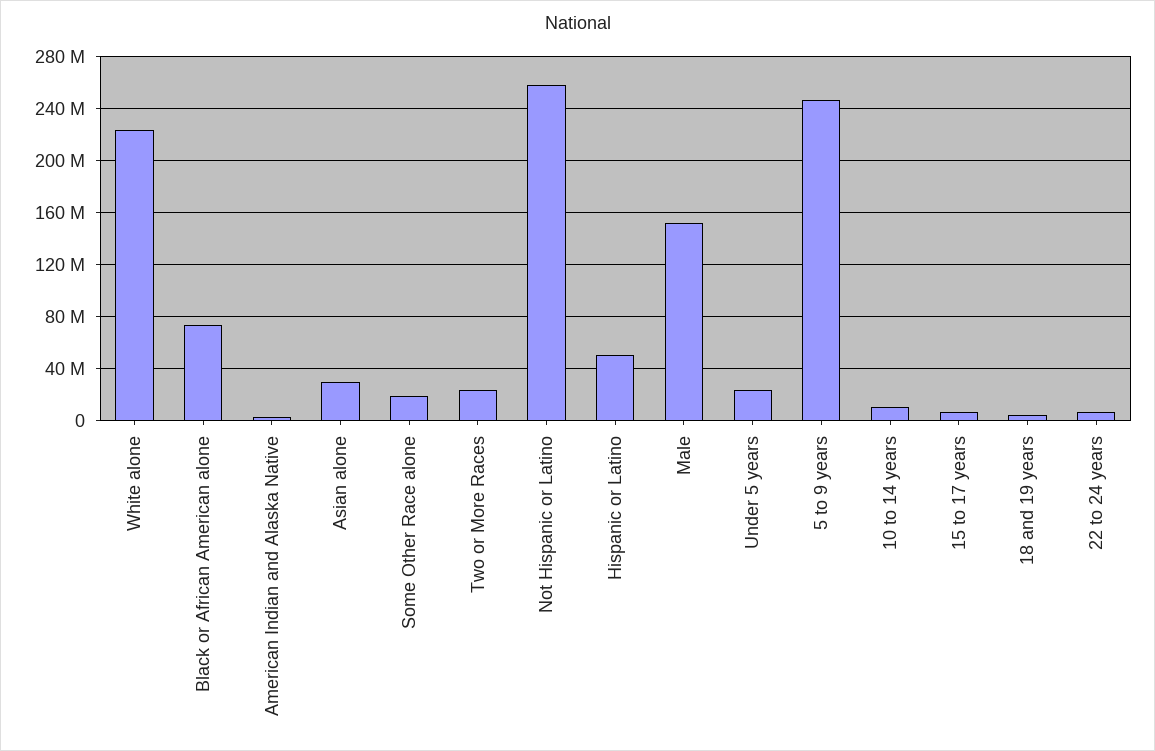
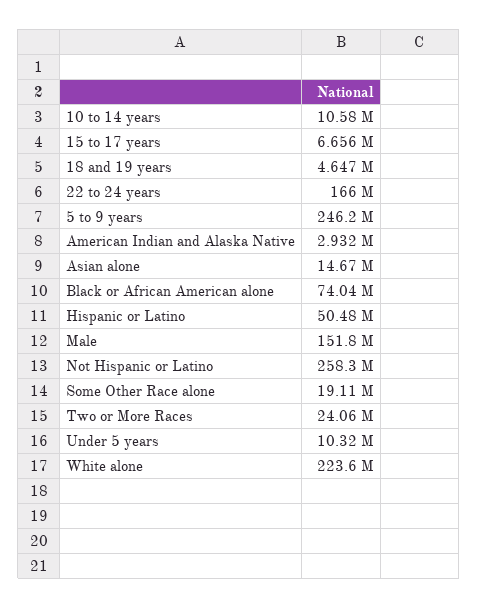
  {
    "White alone": 223600000,
    "Black or African American alone": 74040000,
    "American Indian and Alaska Native": 2932000,
-   "Asian alone": 30000000,
+   "Asian alone": 14670000,
    "Some Other Race alone": 19110000,
    "Two or More Races": 24060000,
    "Not Hispanic or Latino": 258300000,
    "Hispanic or Latino": 50480000,
    "Male": 151800000,
-   "Under 5 years": 25000000,
+   "Under 5 years": 10320000,
    "5 to 9 years": 246200000,
    "10 to 14 years": 10580000,
    "15 to 17 years": 6656000,
    "18 and 19 years": 4647000,
-   "22 to 24 years": 5000000
+   "22 to 24 years": 166000000
  }

